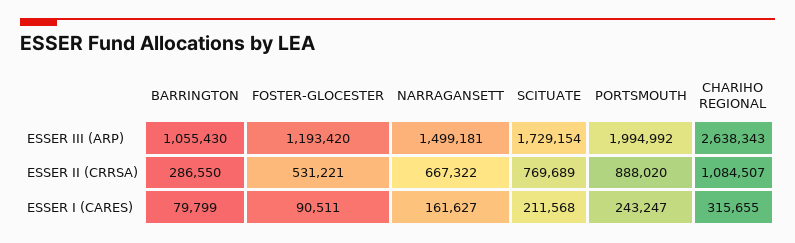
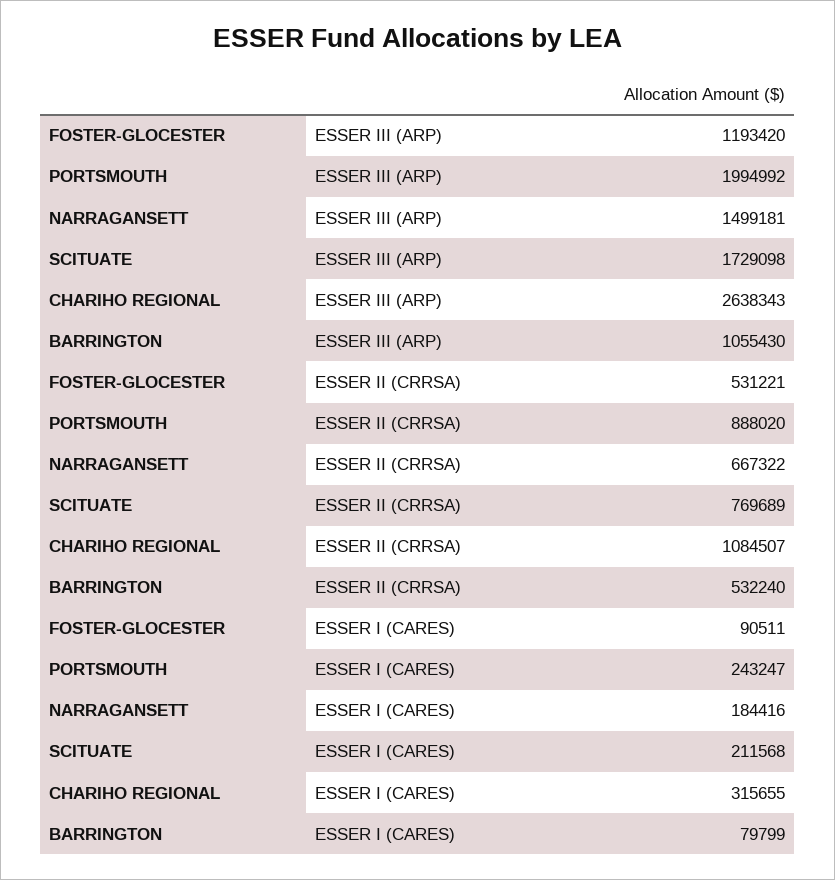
  {
    "BARRINGTON": {
      "ESSER III (ARP)": 1055430,
-     "ESSER II (CRRSA)": 286550,
+     "ESSER II (CRRSA)": 532240,
      "ESSER I (CARES)": 79799
    },
    "FOSTER-GLOCESTER": {
      "ESSER III (ARP)": 1193420,
      "ESSER II (CRRSA)": 531221,
      "ESSER I (CARES)": 90511
    },
    "NARRAGANSETT": {
      "ESSER III (ARP)": 1499181,
      "ESSER II (CRRSA)": 667322,
-     "ESSER I (CARES)": 161627
+     "ESSER I (CARES)": 184416
    },
    "SCITUATE": {
-     "ESSER III (ARP)": 1729154,
+     "ESSER III (ARP)": 1729098,
      "ESSER II (CRRSA)": 769689,
      "ESSER I (CARES)": 211568
    },
    "PORTSMOUTH": {
      "ESSER III (ARP)": 1994992,
      "ESSER II (CRRSA)": 888020,
      "ESSER I (CARES)": 243247
    },
    "CHARIHO REGIONAL": {
      "ESSER III (ARP)": 2638343,
      "ESSER II (CRRSA)": 1084507,
      "ESSER I (CARES)": 315655
    }
  }

